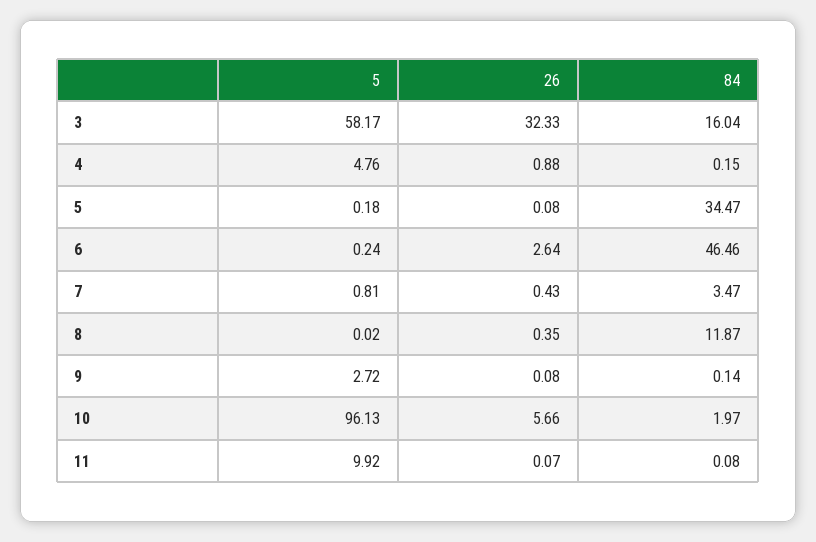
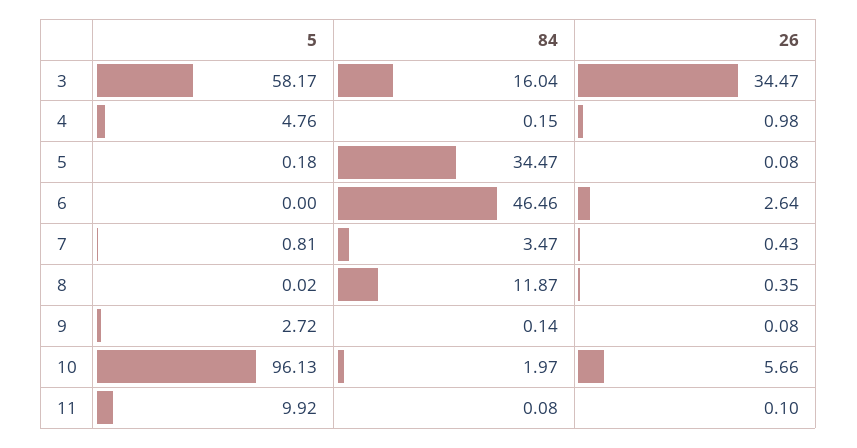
  {
    "5": {
      "3": 58.17,
      "4": 4.76,
      "5": 0.18,
-     "6": 0.24,
+     "6": 0,
      "7": 0.81,
      "8": 0.02,
      "9": 2.72,
      "10": 96.13,
      "11": 9.92
    },
    "26": {
-     "3": 32.33,
+     "3": 34.47,
-     "4": 0.88,
+     "4": 0.98,
      "5": 0.08,
      "6": 2.64,
      "7": 0.43,
      "8": 0.35,
      "9": 0.08,
      "10": 5.66,
-     "11": 0.07
+     "11": 0.1
    },
    "84": {
      "3": 16.04,
      "4": 0.15,
      "5": 34.47,
      "6": 46.46,
      "7": 3.47,
      "8": 11.87,
      "9": 0.14,
      "10": 1.97,
      "11": 0.08
    }
  }

